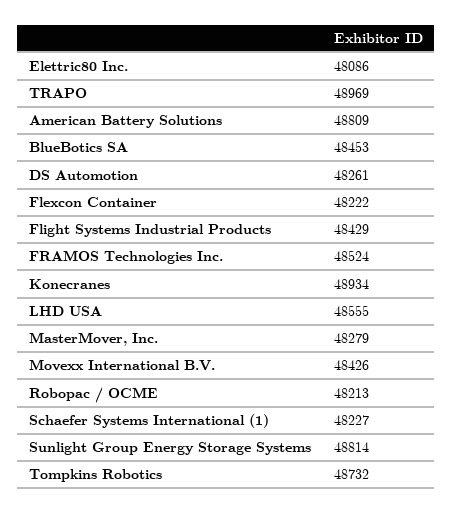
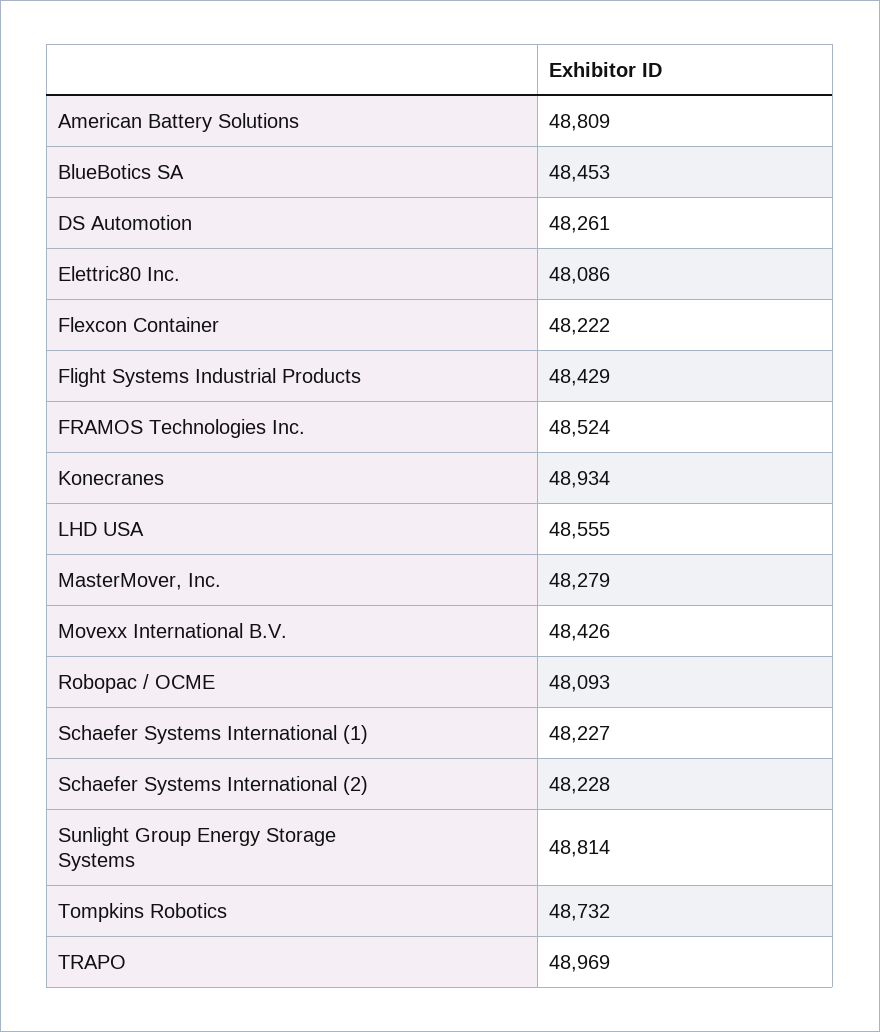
  {
    "Elettric80 Inc.": 48086,
    "TRAPO": 48969,
    "American Battery Solutions": 48809,
    "BlueBotics SA": 48453,
    "DS Automotion": 48261,
    "Flexcon Container": 48222,
    "Flight Systems Industrial Products": 48429,
    "FRAMOS Technologies Inc.": 48524,
    "Konecranes": 48934,
    "LHD USA": 48555,
    "MasterMover, Inc.": 48279,
    "Movexx International B.V.": 48426,
-   "Robopac / OCME": 48213,
+   "Robopac / OCME": 48093,
    "Schaefer Systems International (1)": 48227,
    "Sunlight Group Energy Storage Systems": 48814,
-   "Tompkins Robotics": 48732
+   "Tompkins Robotics": 48732,
+   "Schaefer Systems International (2)": 48228
  }

